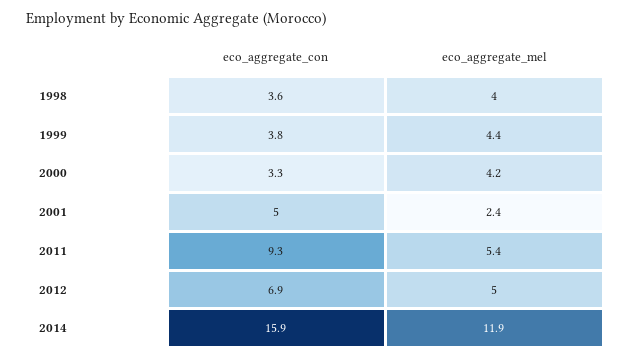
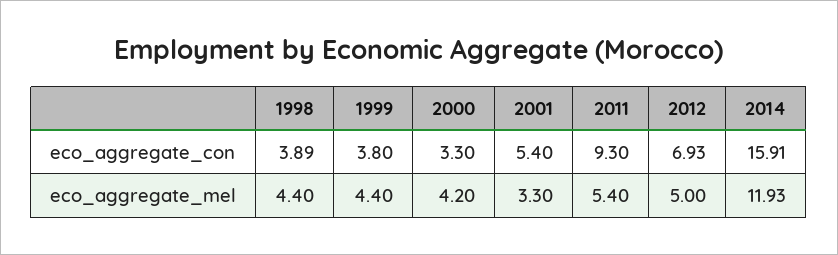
  {
    "eco_aggregate_con": {
-     "1998": 3.6,
+     "1998": 3.89,
      "1999": 3.8,
      "2000": 3.3,
-     "2001": 5,
+     "2001": 5.4,
      "2011": 9.3,
      "2012": 6.93,
      "2014": 15.91
    },
    "eco_aggregate_mel": {
-     "1998": 4,
+     "1998": 4.4,
      "1999": 4.4,
      "2000": 4.2,
-     "2001": 2.4,
+     "2001": 3.3,
      "2011": 5.4,
      "2012": 5,
      "2014": 11.93
    }
  }

